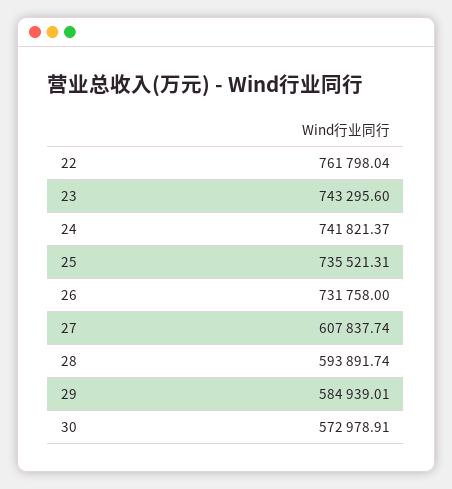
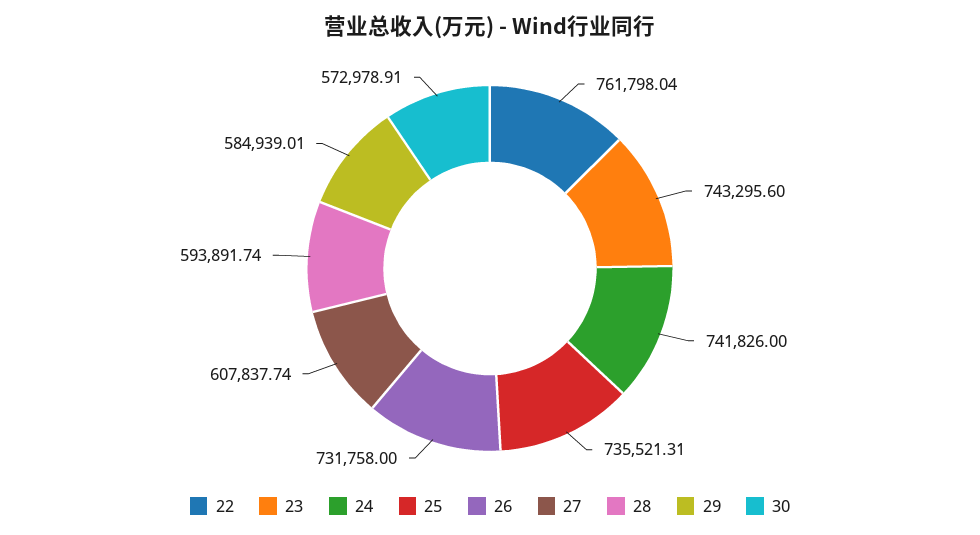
  {
    "22": 761798.04,
    "23": 743295.6,
-   "24": 741821.37,
+   "24": 741826,
    "25": 735521.31,
    "26": 731758,
    "27": 607837.74,
    "28": 593891.74,
    "29": 584939.01,
    "30": 572978.91
  }

